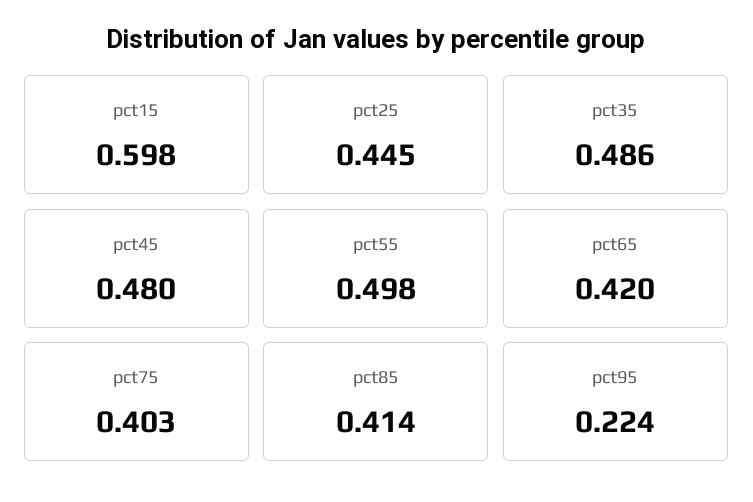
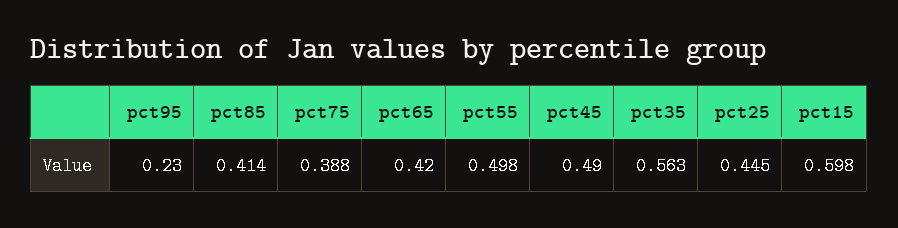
  {
    "pct15": 0.598,
    "pct25": 0.445,
-   "pct35": 0.486,
+   "pct35": 0.563,
-   "pct45": 0.48,
+   "pct45": 0.49,
    "pct55": 0.498,
    "pct65": 0.42,
-   "pct75": 0.403,
+   "pct75": 0.388,
    "pct85": 0.414,
-   "pct95": 0.224
+   "pct95": 0.23
  }

